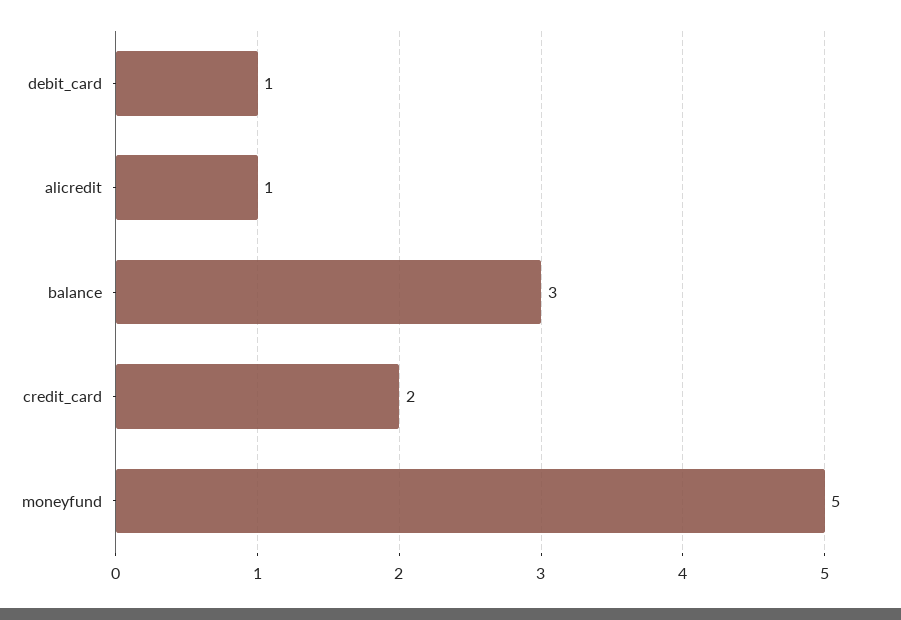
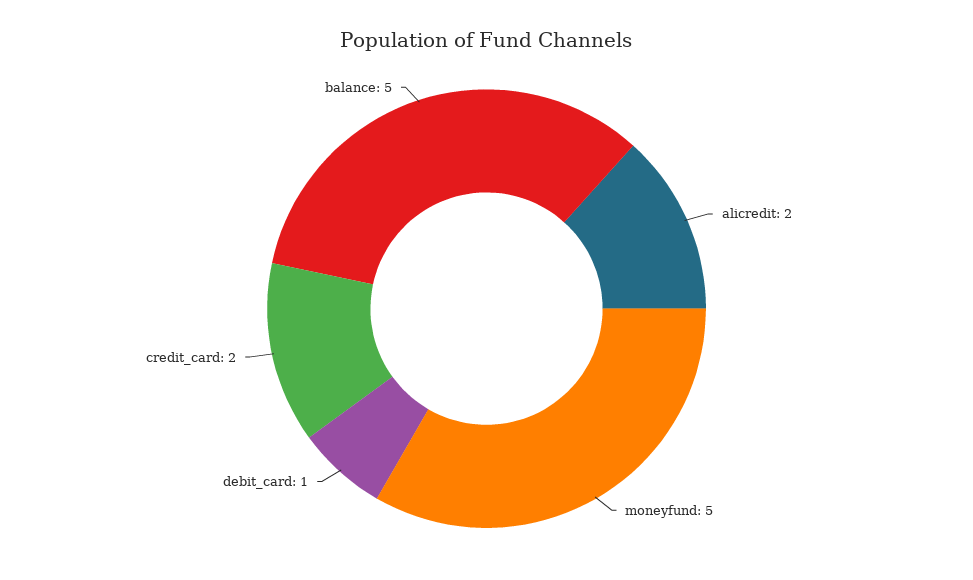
  {
    "debit_card": 1,
-   "alicredit": 1,
+   "alicredit": 2,
-   "balance": 3,
+   "balance": 5,
    "credit_card": 2,
    "moneyfund": 5
  }

